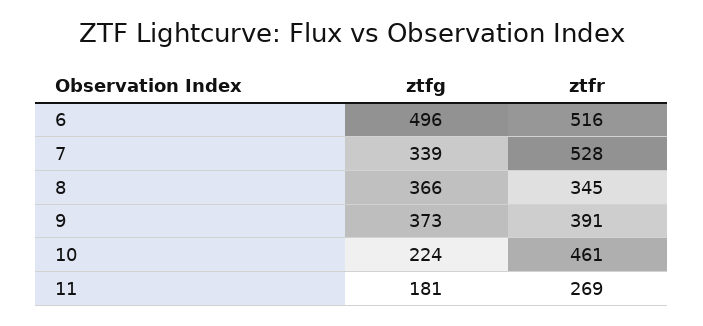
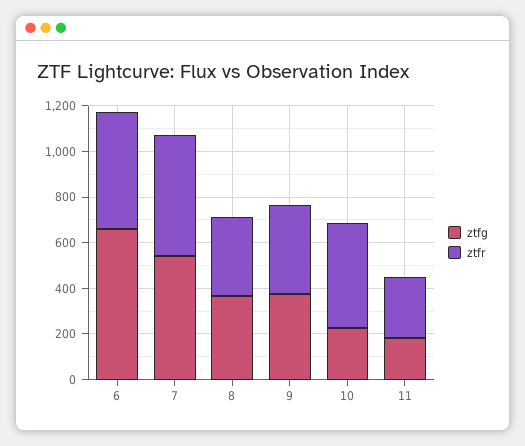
  {
    "ztfg": {
-     "6": 496,
+     "6": 650,
-     "7": 339,
+     "7": 550,
      "8": 366,
      "9": 373,
      "10": 224,
      "11": 181
    },
    "ztfr": {
      "6": 516,
      "7": 528,
      "8": 345,
      "9": 391,
      "10": 461,
      "11": 269
    }
  }

